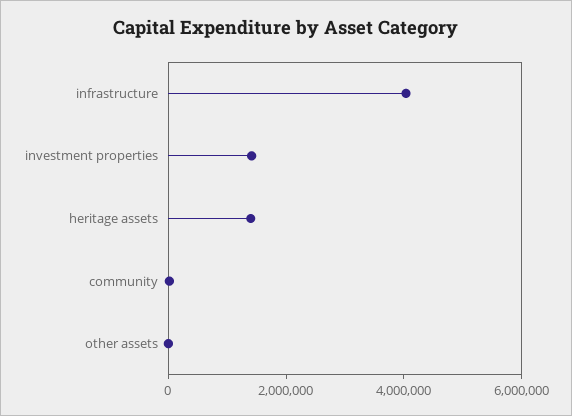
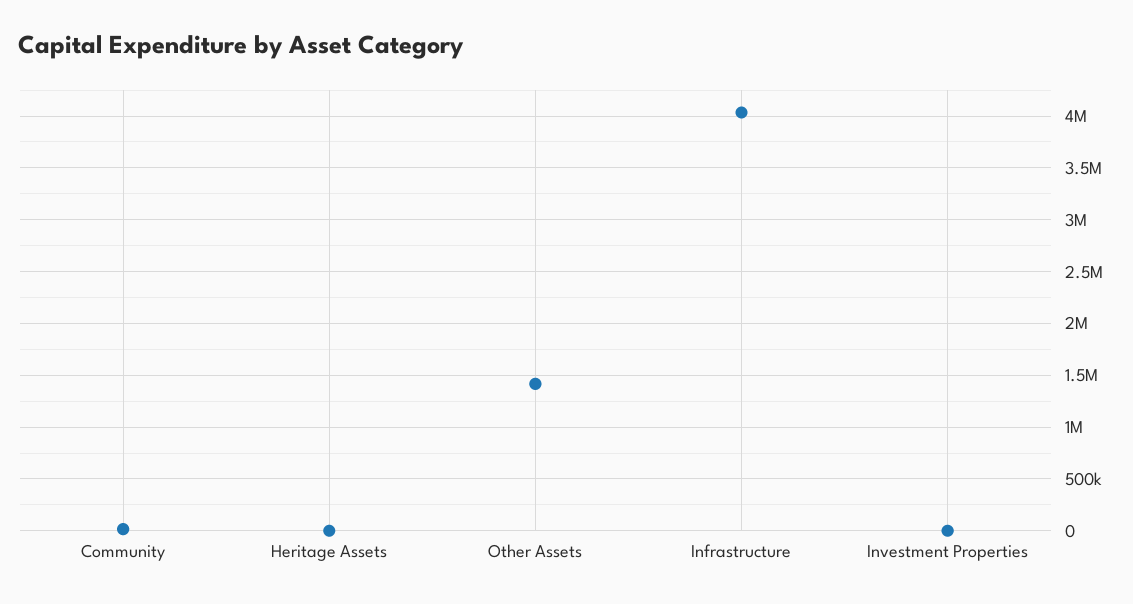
  {
    "infrastructure": 4000000,
-   "investment properties": 1500000,
+   "investment properties": 0,
-   "heritage assets": 1500000,
+   "heritage assets": 0,
    "community": 0,
-   "other assets": 0
+   "other assets": 1400000
  }

